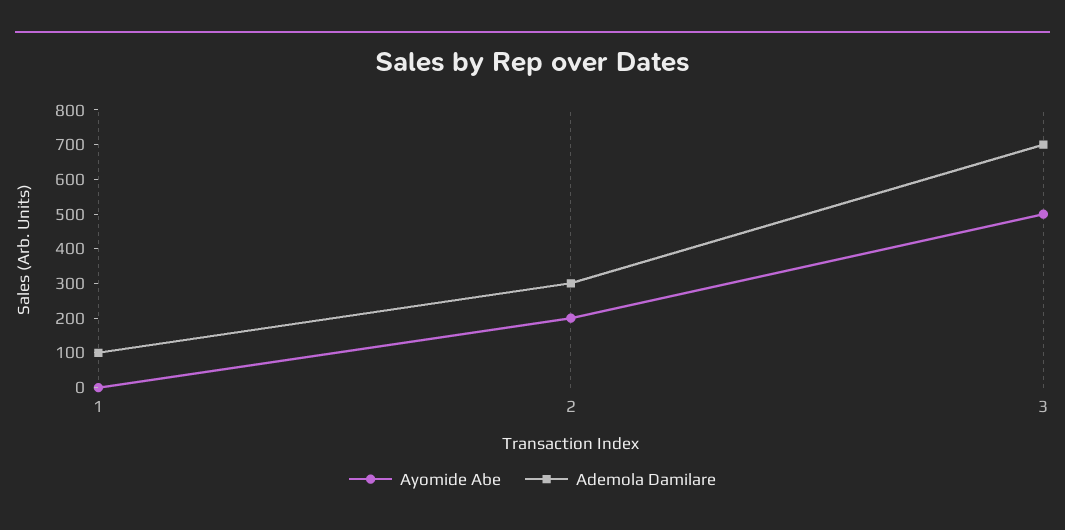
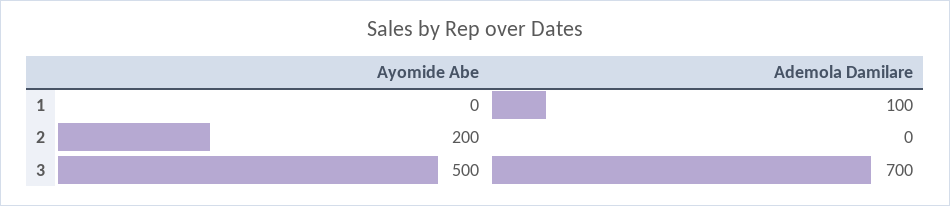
  {
    "Ayomide Abe": {
      "1": 0,
      "2": 200,
      "3": 500
    },
    "Ademola Damilare": {
      "1": 100,
-     "2": 300,
+     "2": 0,
      "3": 700
    }
  }

